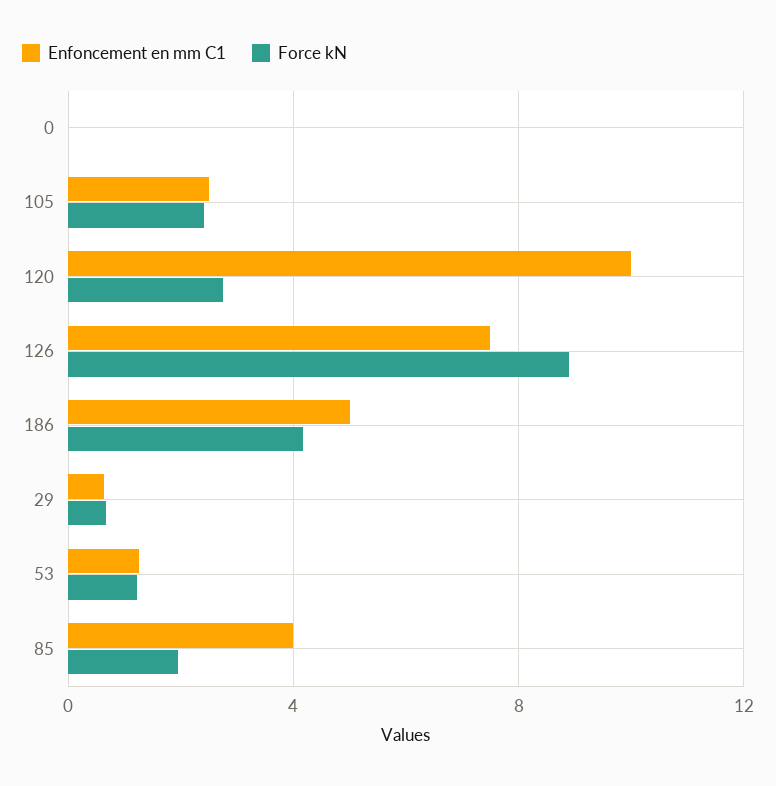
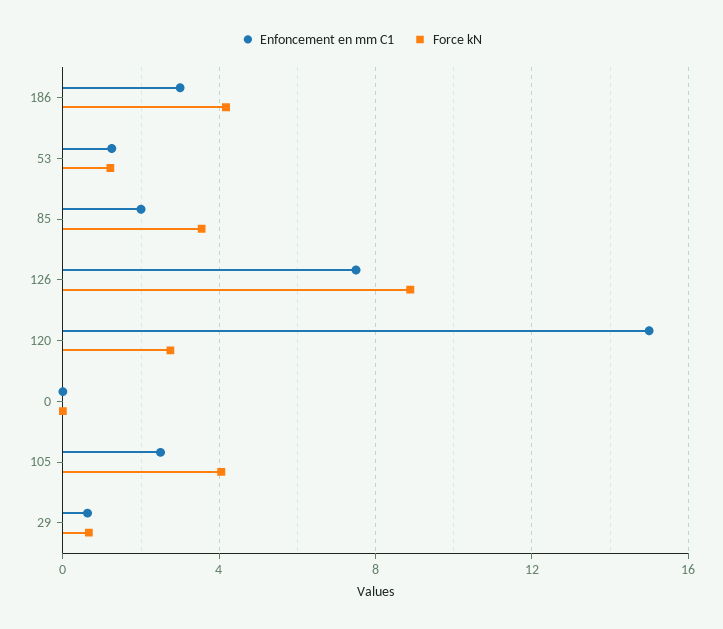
  {
    "Enfoncement en mm C1": {
      "0": 0,
      "105": 2.5,
-     "120": 10,
+     "120": 15,
      "126": 7.5,
-     "186": 5,
+     "186": 3,
      "29": 0.5,
      "53": 1.5,
-     "85": 4
+     "85": 2
    },
    "Force kN": {
      "0": 0,
-     "105": 2.5,
+     "105": 4,
      "120": 3,
      "126": 9,
      "186": 4,
      "29": 0.5,
      "53": 1,
-     "85": 2
+     "85": 3.5
    }
  }

